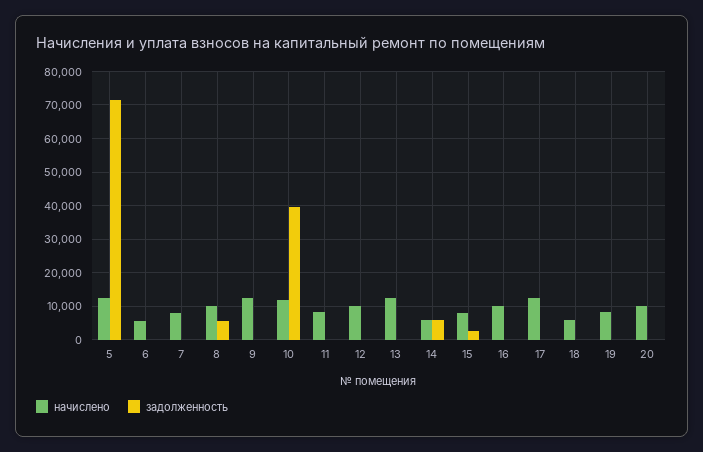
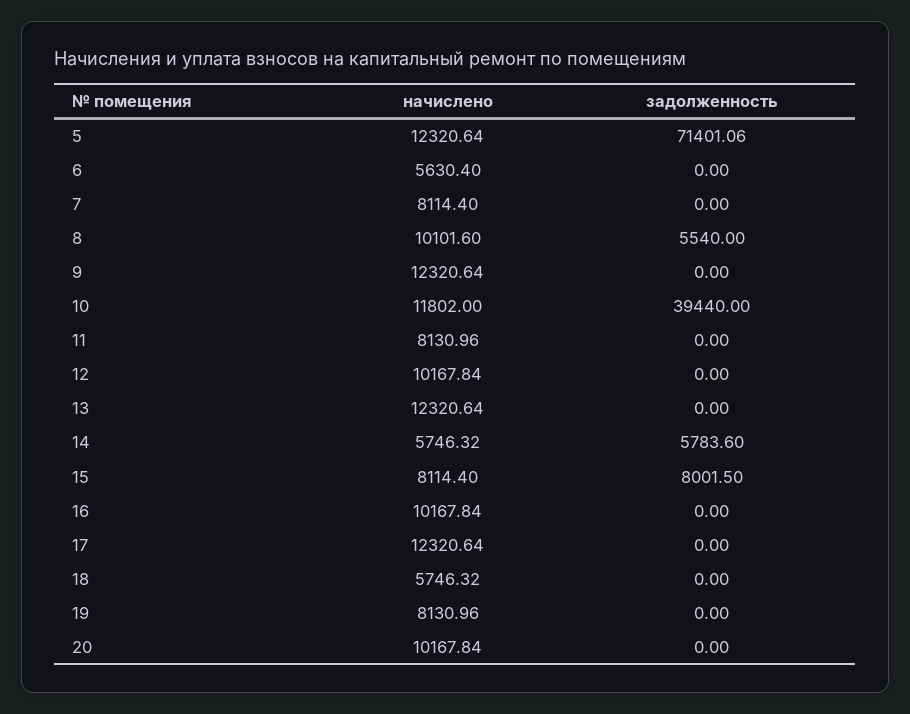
  {
    "начислено": {
      "5": 12320.64,
      "6": 5630.4,
      "7": 8114.4,
      "8": 10101.6,
      "9": 12320.64,
      "10": 11802,
      "11": 8130.96,
      "12": 10167.84,
      "13": 12320.64,
      "14": 5746.32,
      "15": 8114.4,
      "16": 10167.84,
      "17": 12320.64,
      "18": 5746.32,
      "19": 8130.96,
      "20": 10167.84
    },
    "задолженность": {
      "5": 71401.06,
      "6": 0,
      "7": 0,
      "8": 5540,
      "9": 0,
      "10": 39440,
      "11": 0,
      "12": 0,
      "13": 0,
      "14": 5783.6,
-     "15": 2000,
+     "15": 8001.5,
      "16": 0,
      "17": 0,
      "18": 0,
      "19": 0,
      "20": 0
    }
  }

